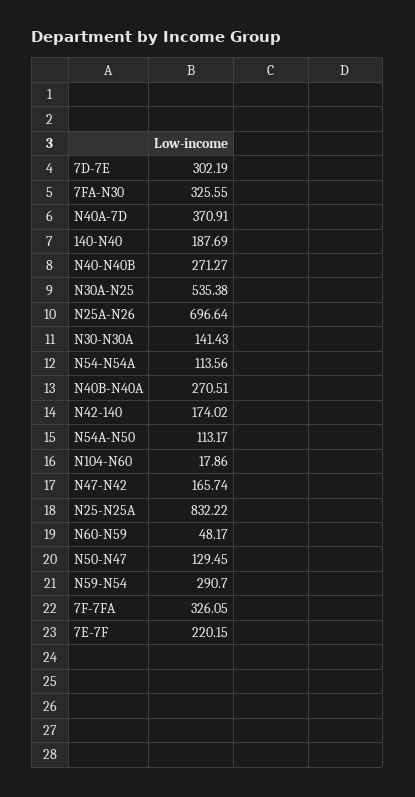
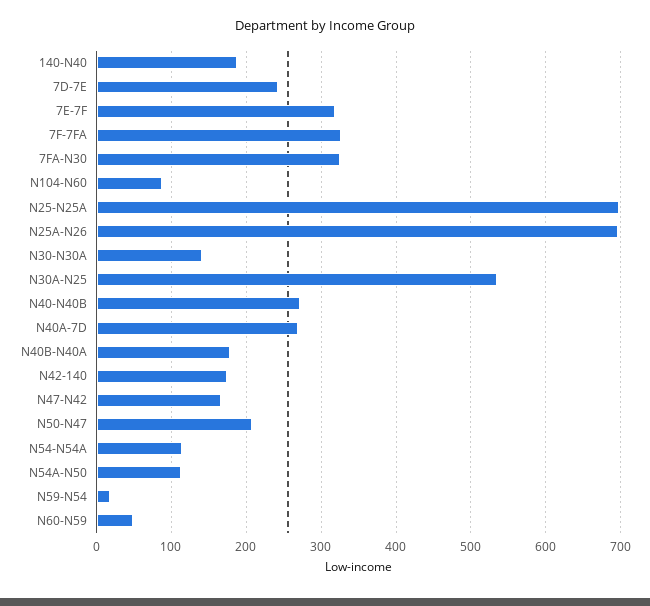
  {
-   "7D-7E": 302.19,
+   "7D-7E": 240,
    "7FA-N30": 325.55,
-   "N40A-7D": 370.91,
+   "N40A-7D": 270,
    "140-N40": 187.69,
    "N40-N40B": 271.27,
    "N30A-N25": 535.38,
    "N25A-N26": 696.64,
    "N30-N30A": 141.43,
    "N54-N54A": 113.56,
-   "N40B-N40A": 270.51,
+   "N40B-N40A": 180,
    "N42-140": 174.02,
    "N54A-N50": 113.17,
-   "N104-N60": 17.86,
+   "N104-N60": 90,
    "N47-N42": 165.74,
-   "N25-N25A": 832.22,
+   "N25-N25A": 700,
    "N60-N59": 48.17,
-   "N50-N47": 129.45,
+   "N50-N47": 210,
-   "N59-N54": 290.7,
+   "N59-N54": 20,
    "7F-7FA": 326.05,
-   "7E-7F": 220.15
+   "7E-7F": 320
  }

